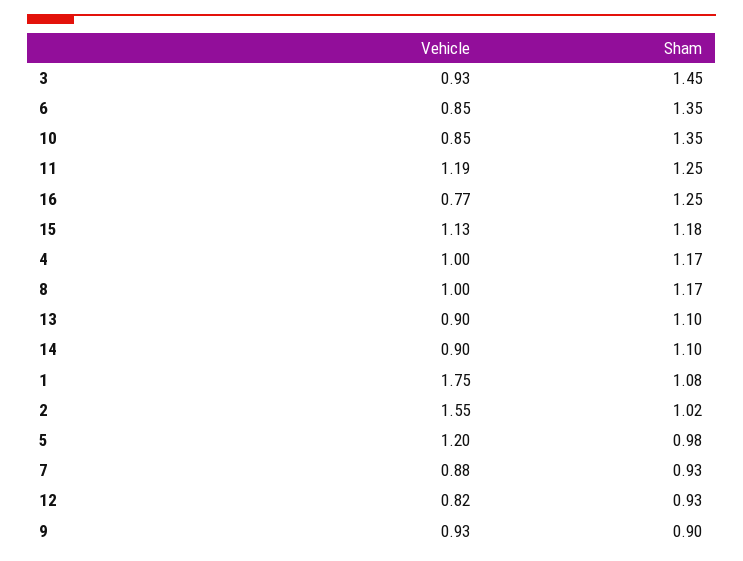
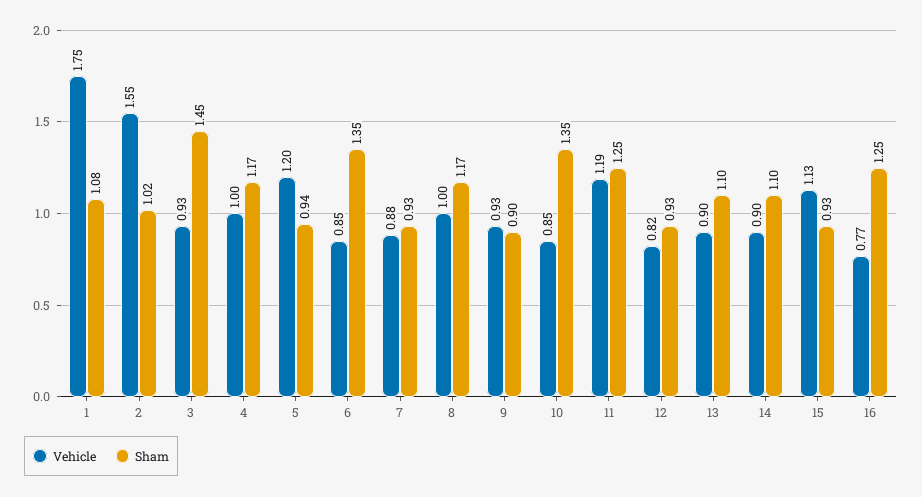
  {
    "Vehicle": {
      "3": 0.93,
      "6": 0.85,
      "10": 0.85,
      "11": 1.19,
      "16": 0.77,
      "15": 1.13,
      "4": 1,
      "8": 1,
      "13": 0.9,
      "14": 0.9,
      "1": 1.75,
      "2": 1.55,
      "5": 1.2,
      "7": 0.88,
      "12": 0.82,
      "9": 0.93
    },
    "Sham": {
      "3": 1.45,
      "6": 1.35,
      "10": 1.35,
      "11": 1.25,
      "16": 1.25,
-     "15": 1.18,
+     "15": 0.93,
      "4": 1.17,
      "8": 1.17,
      "13": 1.1,
      "14": 1.1,
      "1": 1.08,
      "2": 1.02,
-     "5": 0.98,
+     "5": 0.94,
      "7": 0.93,
      "12": 0.93,
      "9": 0.9
    }
  }

